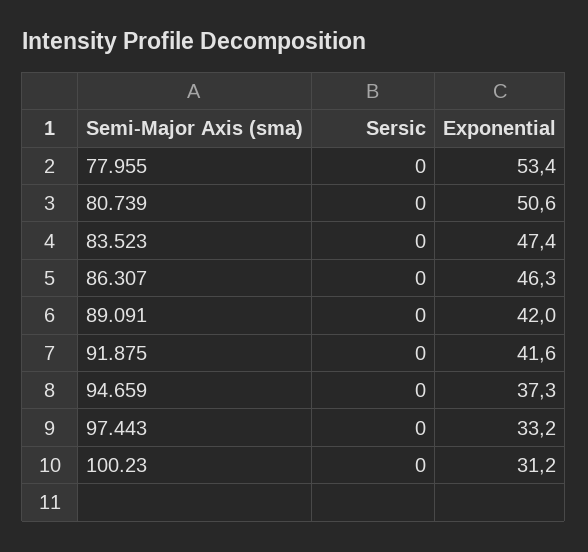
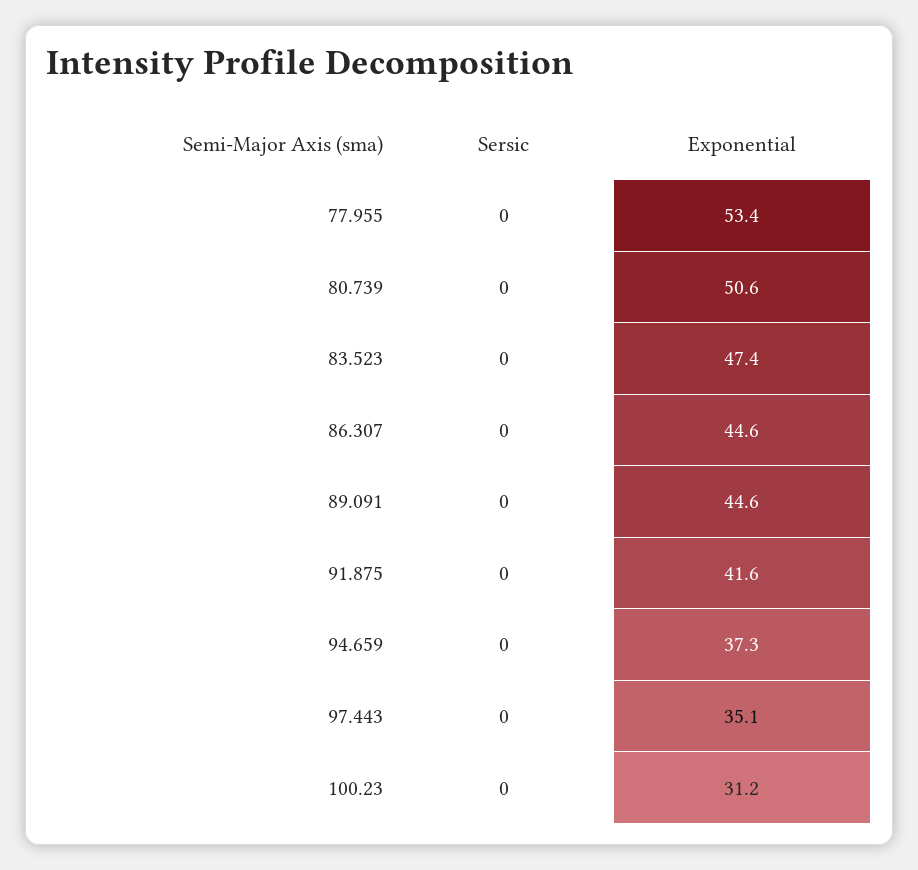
  {
    "Sersic": {
      "77.955": 0,
      "80.739": 0,
      "83.523": 0,
      "86.307": 0,
      "89.091": 0,
      "91.875": 0,
      "94.659": 0,
      "97.443": 0,
      "100.23": 0
    },
    "Exponential": {
      "77.955": 53.4,
      "80.739": 50.6,
      "83.523": 47.4,
-     "86.307": 46.3,
+     "86.307": 44.6,
-     "89.091": 42,
+     "89.091": 44.6,
      "91.875": 41.6,
      "94.659": 37.3,
-     "97.443": 33.2,
+     "97.443": 35.1,
      "100.23": 31.2
    }
  }

